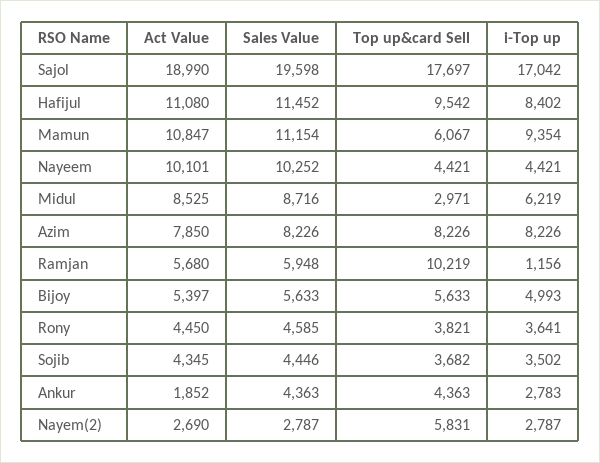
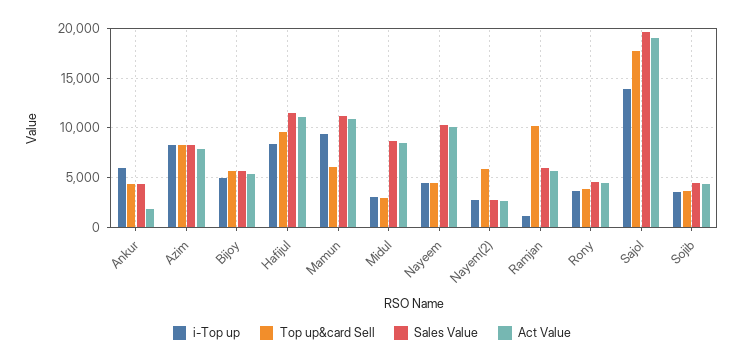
  {
    "Act Value": {
      "Sajol": 18990,
      "Hafijul": 11080,
      "Mamun": 10847,
      "Nayeem": 10101,
      "Midul": 8525,
      "Azim": 7850,
      "Ramjan": 5680,
      "Bijoy": 5397,
      "Rony": 4450,
      "Sojib": 4345,
      "Ankur": 1852,
      "Nayem(2)": 2690
    },
    "Sales Value": {
      "Sajol": 19598,
      "Hafijul": 11452,
      "Mamun": 11154,
      "Nayeem": 10252,
      "Midul": 8716,
      "Azim": 8226,
      "Ramjan": 5948,
      "Bijoy": 5633,
      "Rony": 4585,
      "Sojib": 4446,
      "Ankur": 4363,
      "Nayem(2)": 2787
    },
    "Top up&card Sell": {
      "Sajol": 17697,
      "Hafijul": 9542,
      "Mamun": 6067,
      "Nayeem": 4421,
      "Midul": 2971,
      "Azim": 8226,
      "Ramjan": 10219,
      "Bijoy": 5633,
      "Rony": 3821,
      "Sojib": 3682,
      "Ankur": 4363,
      "Nayem(2)": 5831
    },
    "i-Top up": {
-     "Sajol": 17042,
+     "Sajol": 14000,
      "Hafijul": 8402,
      "Mamun": 9354,
      "Nayeem": 4421,
-     "Midul": 6219,
+     "Midul": 3000,
      "Azim": 8226,
      "Ramjan": 1156,
      "Bijoy": 4993,
      "Rony": 3641,
      "Sojib": 3502,
-     "Ankur": 2783,
+     "Ankur": 6000,
      "Nayem(2)": 2787
    }
  }

